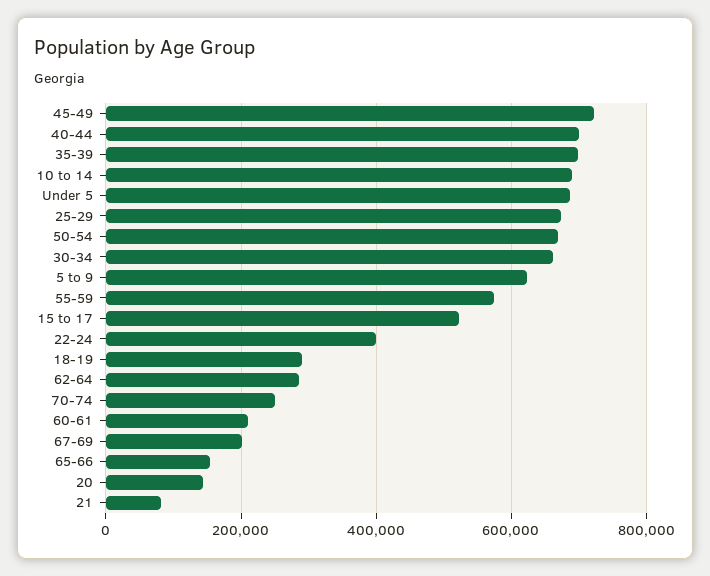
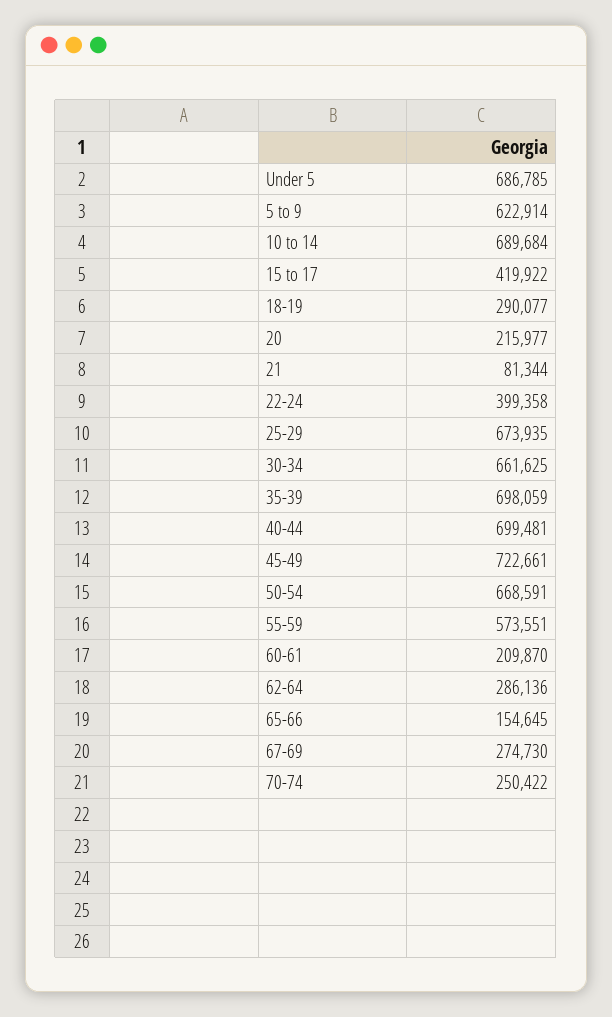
  {
    "45-49": 722661,
    "40-44": 699481,
    "35-39": 698059,
    "10 to 14": 689684,
    "Under 5": 686785,
    "25-29": 673935,
    "50-54": 668591,
    "30-34": 661625,
    "5 to 9": 622914,
    "55-59": 573551,
-   "15 to 17": 520000,
+   "15 to 17": 419922,
    "22-24": 399358,
    "18-19": 290077,
    "62-64": 286136,
    "70-74": 250422,
    "60-61": 209870,
-   "67-69": 200000,
+   "67-69": 274730,
    "65-66": 154645,
-   "20": 140000,
+   "20": 215977,
    "21": 81344
  }

